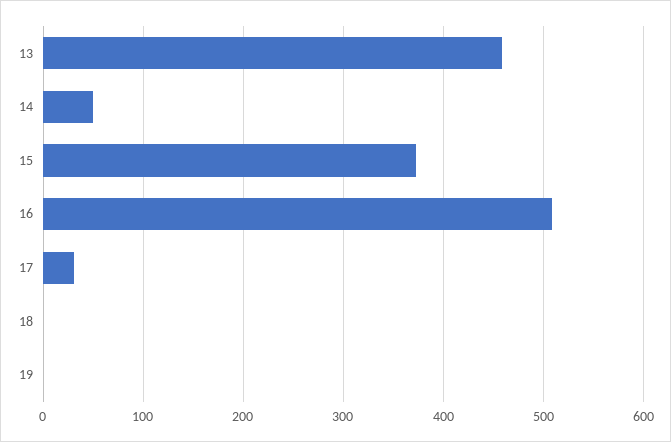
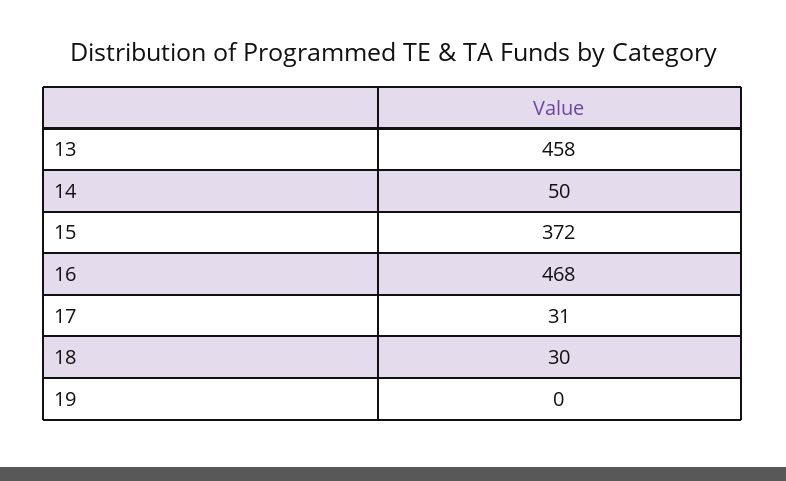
  {
    "13": 458,
    "14": 50,
    "15": 372,
-   "16": 510,
+   "16": 468,
    "17": 31,
-   "18": 0,
+   "18": 30,
    "19": 0
  }

